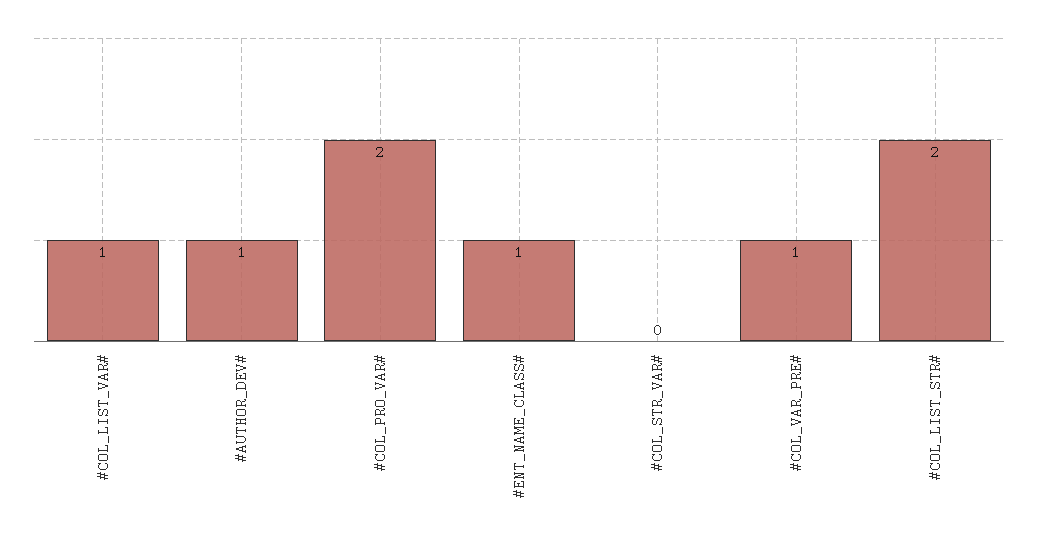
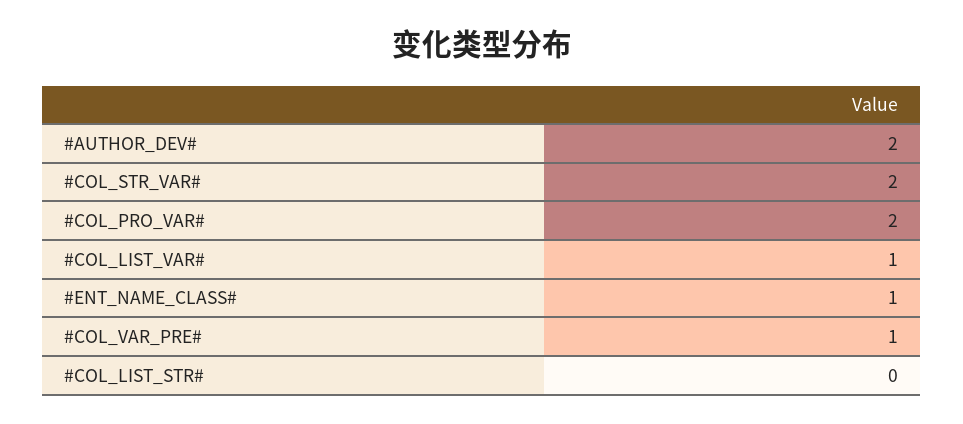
  {
    "#COL_LIST_VAR#": 1,
-   "#AUTHOR_DEV#": 1,
+   "#AUTHOR_DEV#": 2,
    "#COL_PRO_VAR#": 2,
    "#ENT_NAME_CLASS#": 1,
-   "#COL_STR_VAR#": 0,
+   "#COL_STR_VAR#": 2,
    "#COL_VAR_PRE#": 1,
-   "#COL_LIST_STR#": 2
+   "#COL_LIST_STR#": 0
  }

